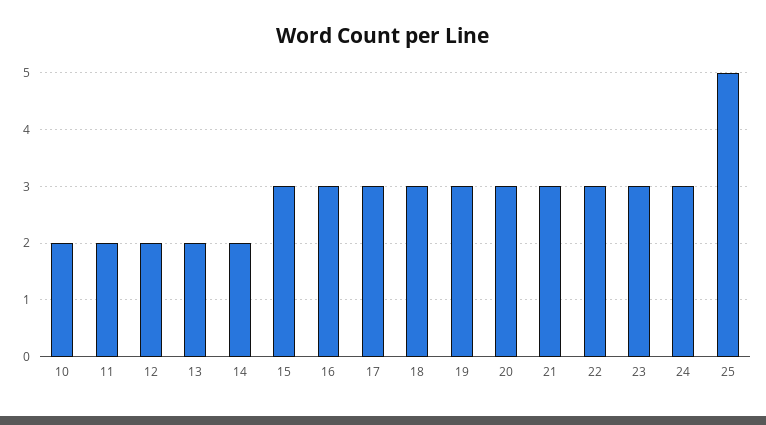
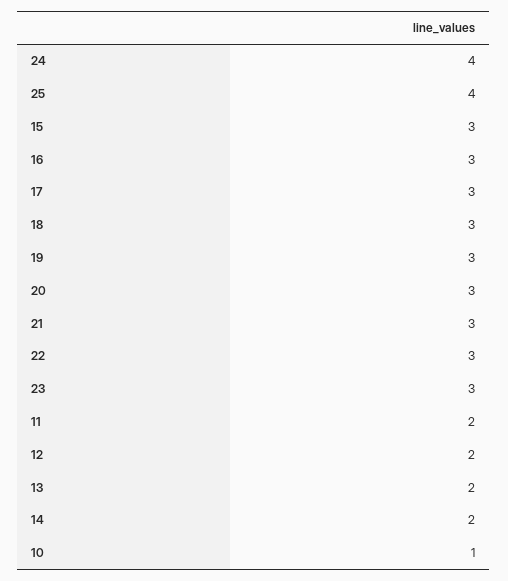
  {
-   "10": 2,
+   "10": 1,
    "11": 2,
    "12": 2,
    "13": 2,
    "14": 2,
    "15": 3,
    "16": 3,
    "17": 3,
    "18": 3,
    "19": 3,
    "20": 3,
    "21": 3,
    "22": 3,
    "23": 3,
-   "24": 3,
+   "24": 4,
-   "25": 5
+   "25": 4
  }

